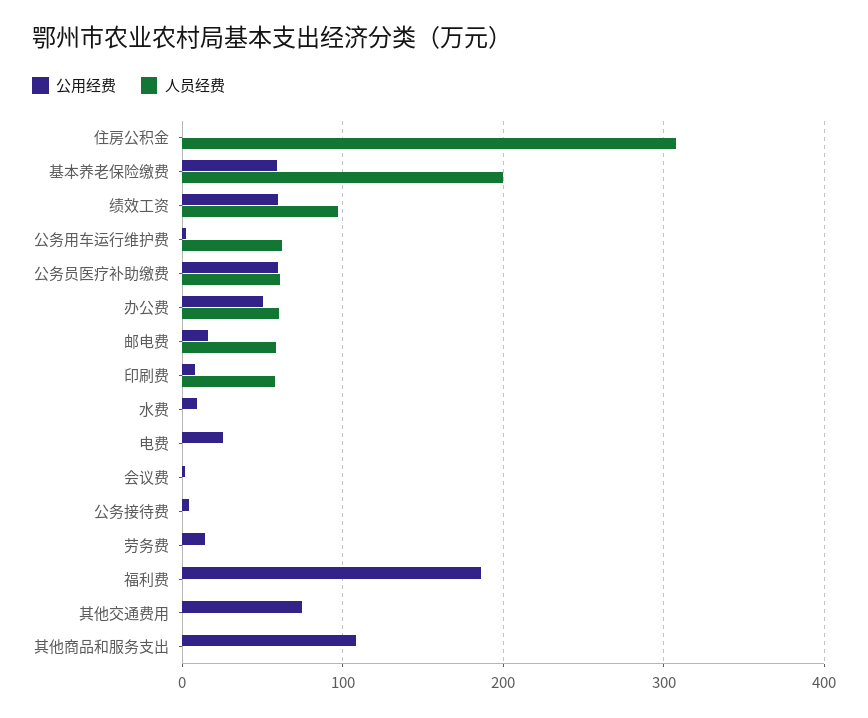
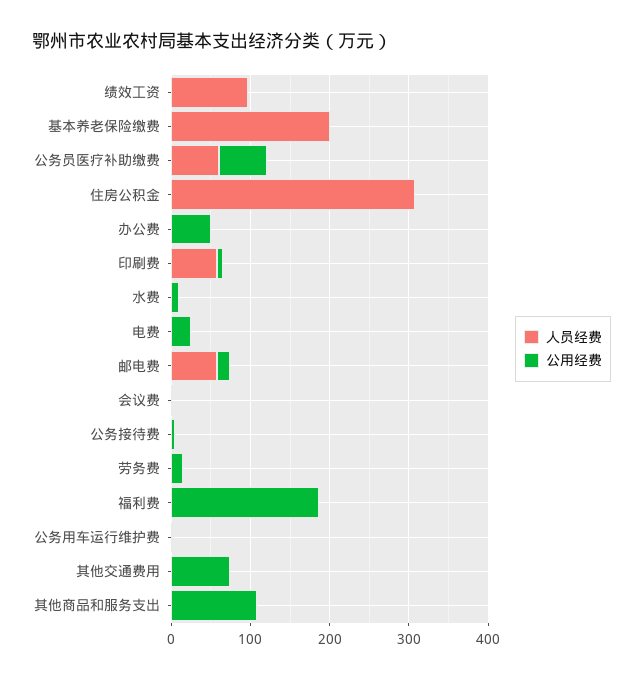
  {
    "公用经费": {
      "住房公积金": 0,
-     "基本养老保险缴费": 60,
+     "基本养老保险缴费": 0,
-     "绩效工资": 60,
+     "绩效工资": 0,
      "公务用车运行维护费": 0,
      "公务员医疗补助缴费": 60,
      "办公费": 50,
      "邮电费": 20,
      "印刷费": 10,
      "水费": 10,
      "电费": 30,
      "会议费": 0,
      "公务接待费": 0,
      "劳务费": 10,
      "福利费": 190,
      "其他交通费用": 70,
      "其他商品和服务支出": 110
    },
    "人员经费": {
      "住房公积金": 310,
      "基本养老保险缴费": 200,
      "绩效工资": 100,
-     "公务用车运行维护费": 60,
+     "公务用车运行维护费": 0,
      "公务员医疗补助缴费": 60,
-     "办公费": 60,
+     "办公费": 0,
      "邮电费": 60,
      "印刷费": 60,
      "水费": 0,
      "电费": 0,
      "会议费": 0,
      "公务接待费": 0,
      "劳务费": 0,
      "福利费": 0,
      "其他交通费用": 0,
      "其他商品和服务支出": 0
    }
  }

